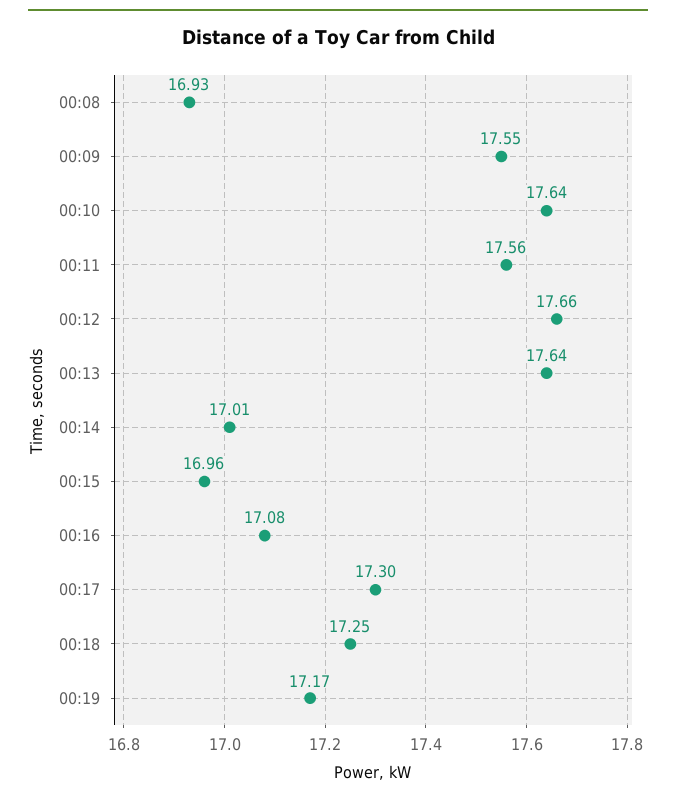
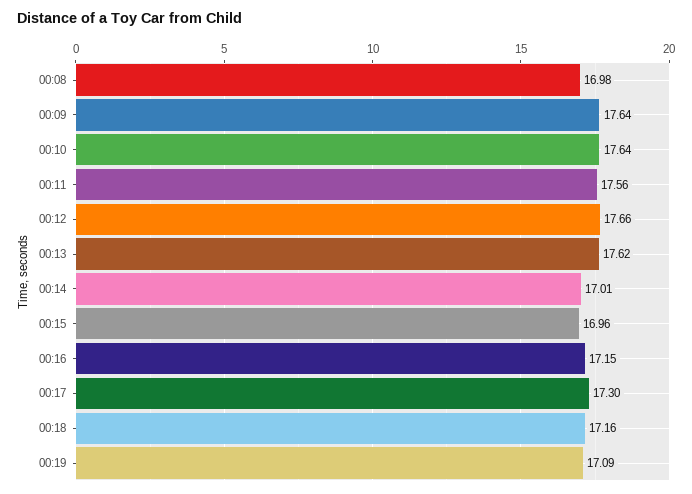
  {
-   "00:08": 16.93,
+   "00:08": 16.98,
-   "00:09": 17.55,
+   "00:09": 17.64,
    "00:10": 17.64,
    "00:11": 17.56,
    "00:12": 17.66,
-   "00:13": 17.64,
+   "00:13": 17.62,
    "00:14": 17.01,
    "00:15": 16.96,
-   "00:16": 17.08,
+   "00:16": 17.15,
    "00:17": 17.3,
-   "00:18": 17.25,
+   "00:18": 17.16,
-   "00:19": 17.17
+   "00:19": 17.09
  }

